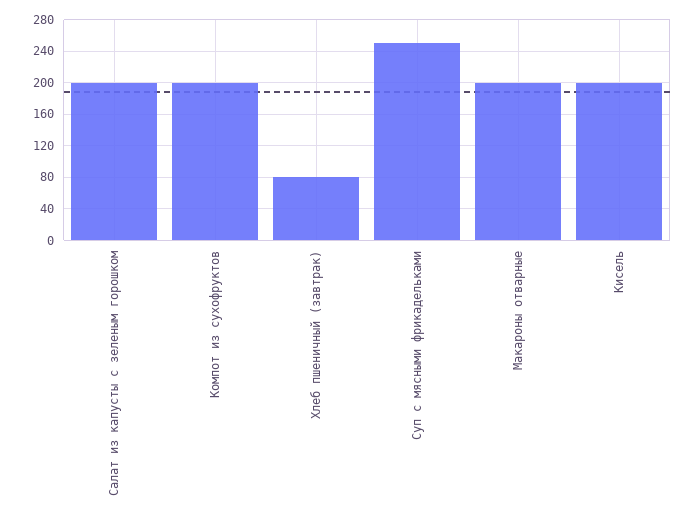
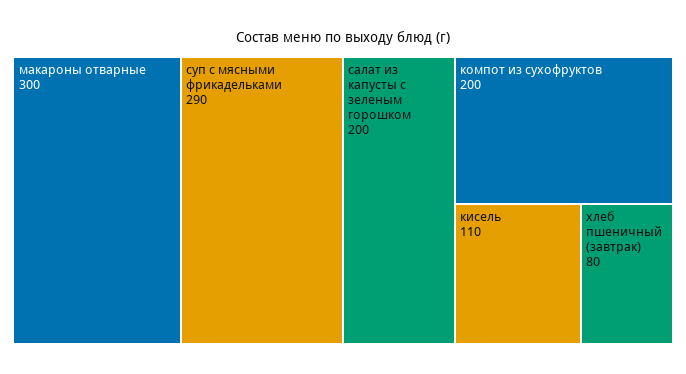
  {
    "Салат из капусты с зеленым горошком": 200,
    "Компот из сухофруктов": 200,
    "Хлеб пшеничный (завтрак)": 80,
-   "Суп с мясными фрикадельками": 250,
+   "Суп с мясными фрикадельками": 290,
-   "Макароны отварные": 200,
+   "Макароны отварные": 300,
-   "Кисель": 200
+   "Кисель": 110
  }

